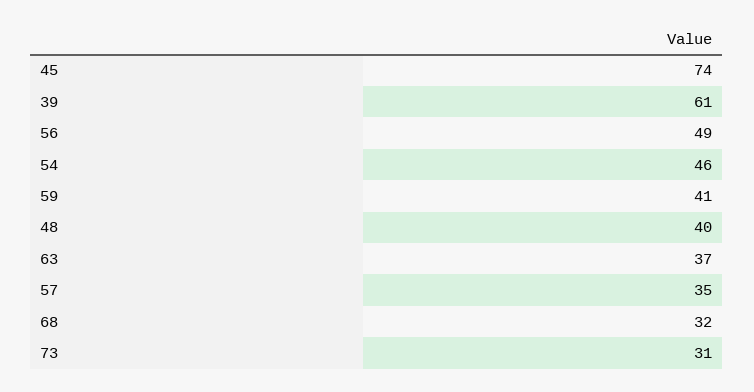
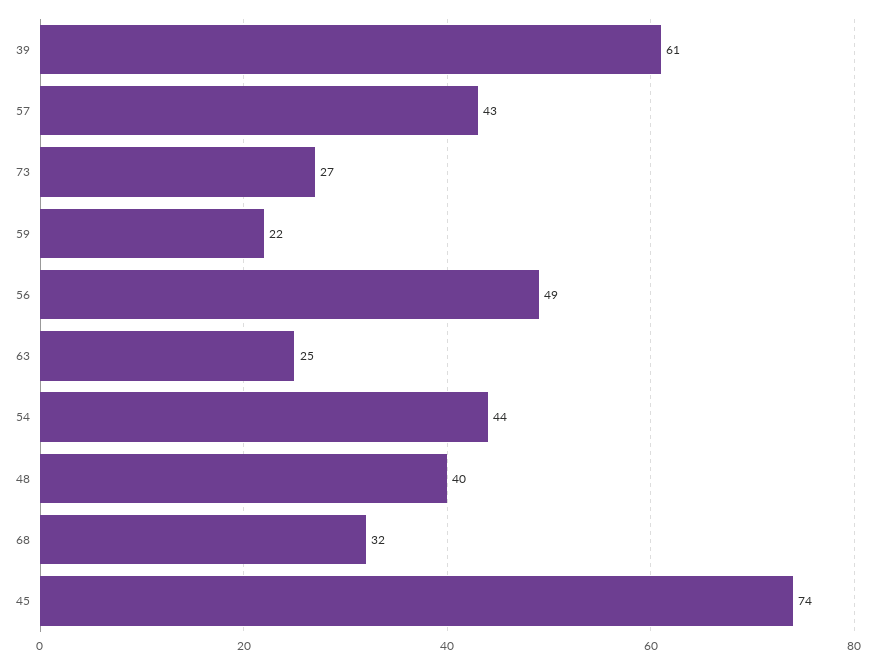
  {
    "45": 74,
    "39": 61,
    "56": 49,
-   "54": 46,
+   "54": 44,
-   "59": 41,
+   "59": 22,
    "48": 40,
-   "63": 37,
+   "63": 25,
-   "57": 35,
+   "57": 43,
    "68": 32,
-   "73": 31
+   "73": 27
  }

